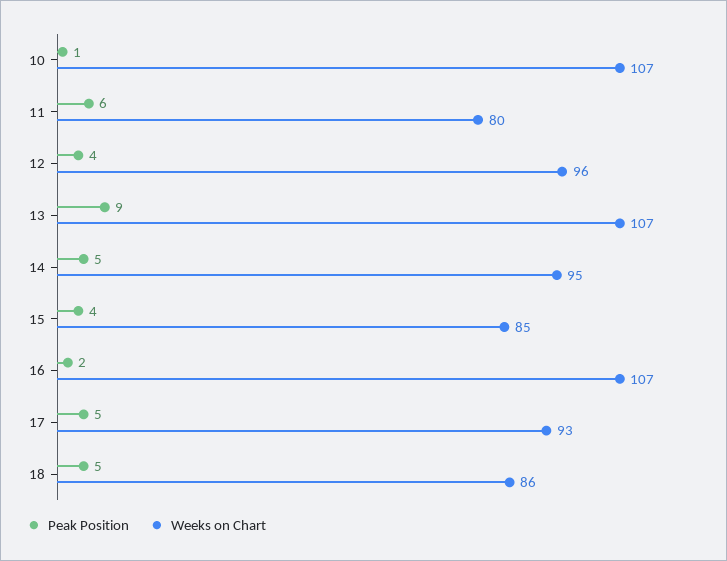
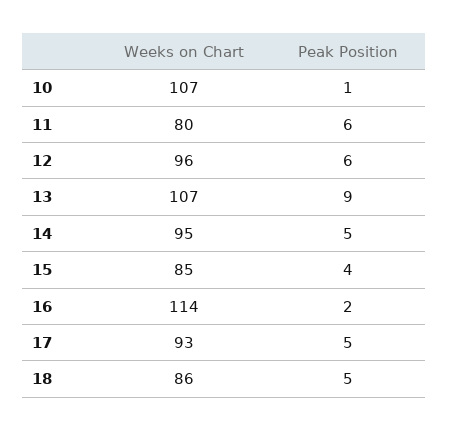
  {
    "Peak Position": {
      "10": 1,
      "11": 6,
-     "12": 4,
+     "12": 6,
      "13": 9,
      "14": 5,
      "15": 4,
      "16": 2,
      "17": 5,
      "18": 5
    },
    "Weeks on Chart": {
      "10": 107,
      "11": 80,
      "12": 96,
      "13": 107,
      "14": 95,
      "15": 85,
-     "16": 107,
+     "16": 114,
      "17": 93,
      "18": 86
    }
  }

